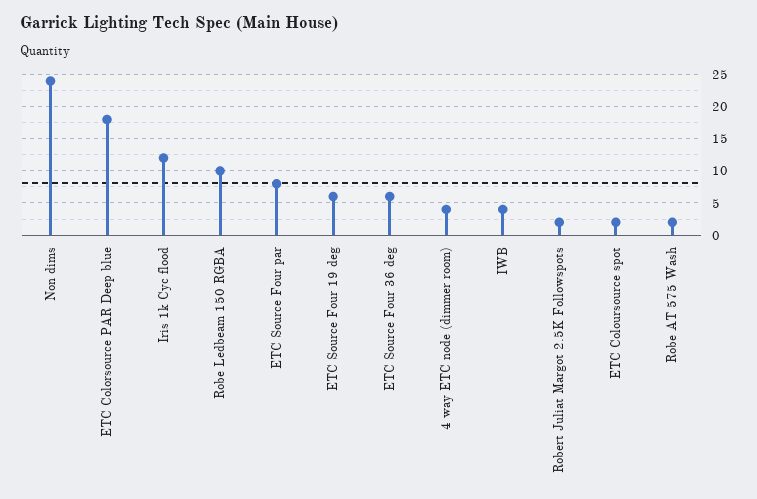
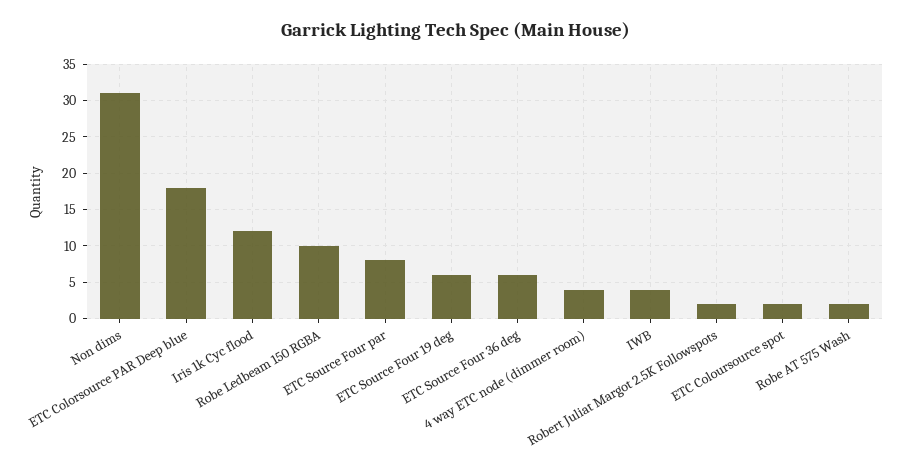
  {
-   "Non dims": 24,
+   "Non dims": 31,
    "ETC Colorsource PAR Deep blue": 18,
    "Iris 1k Cyc flood": 12,
    "Robe Ledbeam 150 RGBA": 10,
    "ETC Source Four par": 8,
    "ETC Source Four 19 deg": 6,
    "ETC Source Four 36 deg": 6,
    "4 way ETC node (dimmer room)": 4,
    "IWB": 4,
    "Robert Juliat Margot 2.5K Followspots": 2,
    "ETC Coloursource spot": 2,
    "Robe AT 575 Wash": 2
  }

